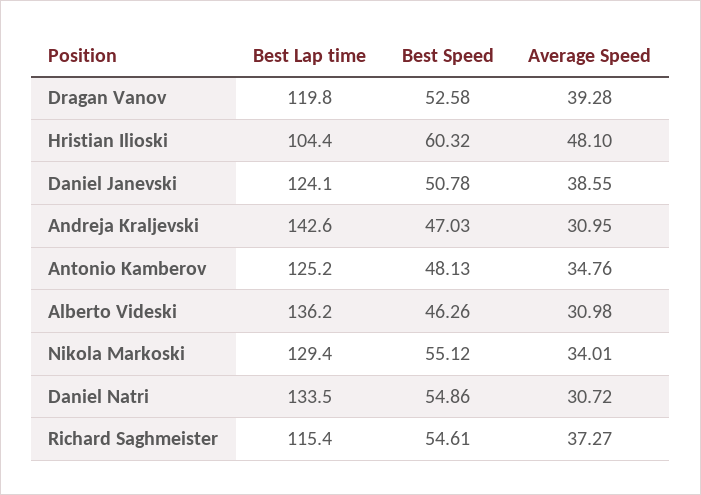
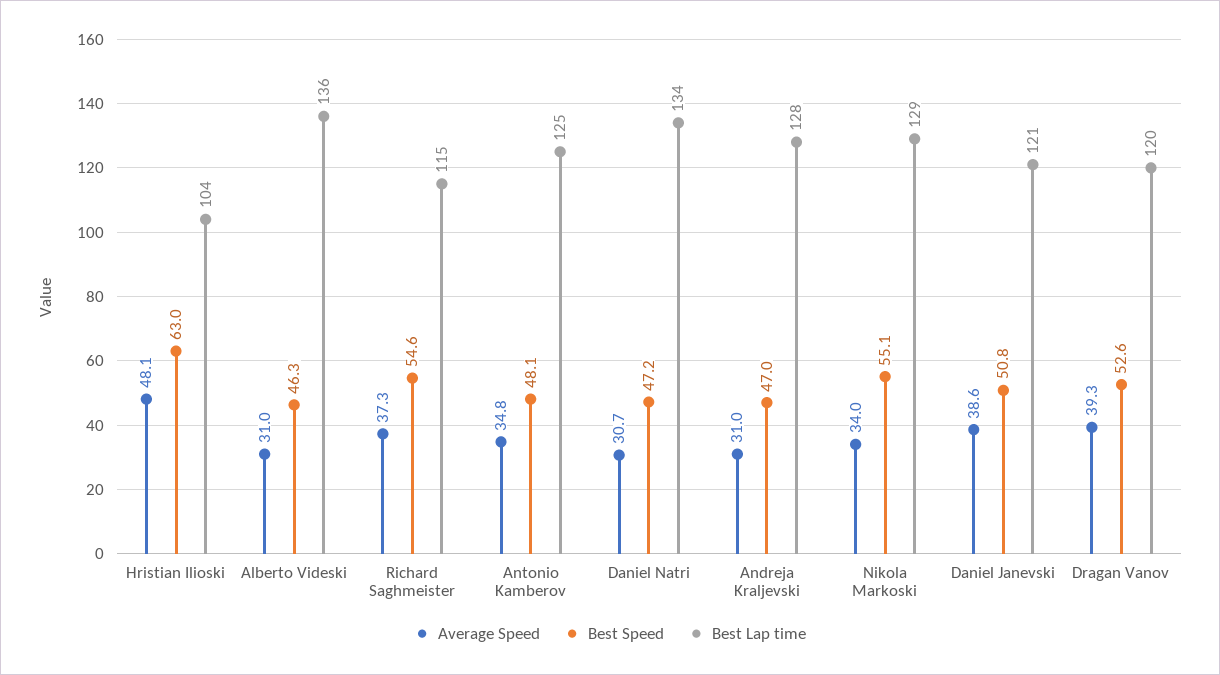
  {
    "Best Lap time": {
      "Dragan Vanov": 119.8,
      "Hristian Ilioski": 104.4,
-     "Daniel Janevski": 124.1,
+     "Daniel Janevski": 121,
-     "Andreja Kraljevski": 142.6,
+     "Andreja Kraljevski": 128,
      "Antonio Kamberov": 125.2,
      "Alberto Videski": 136.2,
      "Nikola Markoski": 129.4,
      "Daniel Natri": 133.5,
      "Richard Saghmeister": 115.4
    },
    "Best Speed": {
      "Dragan Vanov": 52.58,
-     "Hristian Ilioski": 60.32,
+     "Hristian Ilioski": 63,
      "Daniel Janevski": 50.78,
      "Andreja Kraljevski": 47.03,
      "Antonio Kamberov": 48.13,
      "Alberto Videski": 46.26,
      "Nikola Markoski": 55.12,
-     "Daniel Natri": 54.86,
+     "Daniel Natri": 47.2,
      "Richard Saghmeister": 54.61
    },
    "Average Speed": {
      "Dragan Vanov": 39.28,
      "Hristian Ilioski": 48.1,
      "Daniel Janevski": 38.55,
      "Andreja Kraljevski": 30.95,
      "Antonio Kamberov": 34.76,
      "Alberto Videski": 30.98,
      "Nikola Markoski": 34.01,
      "Daniel Natri": 30.72,
      "Richard Saghmeister": 37.27
    }
  }

